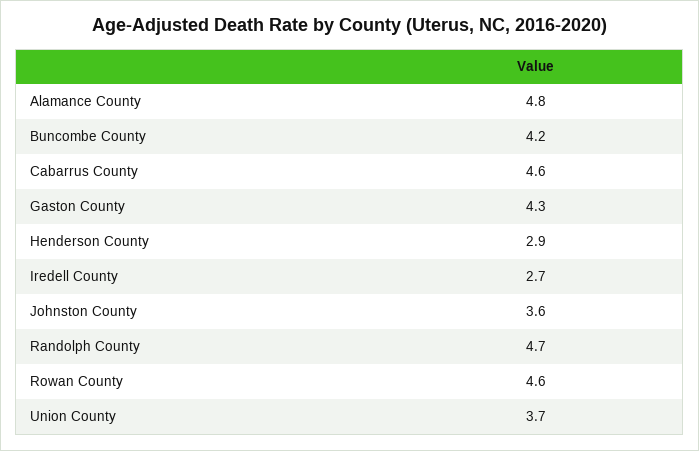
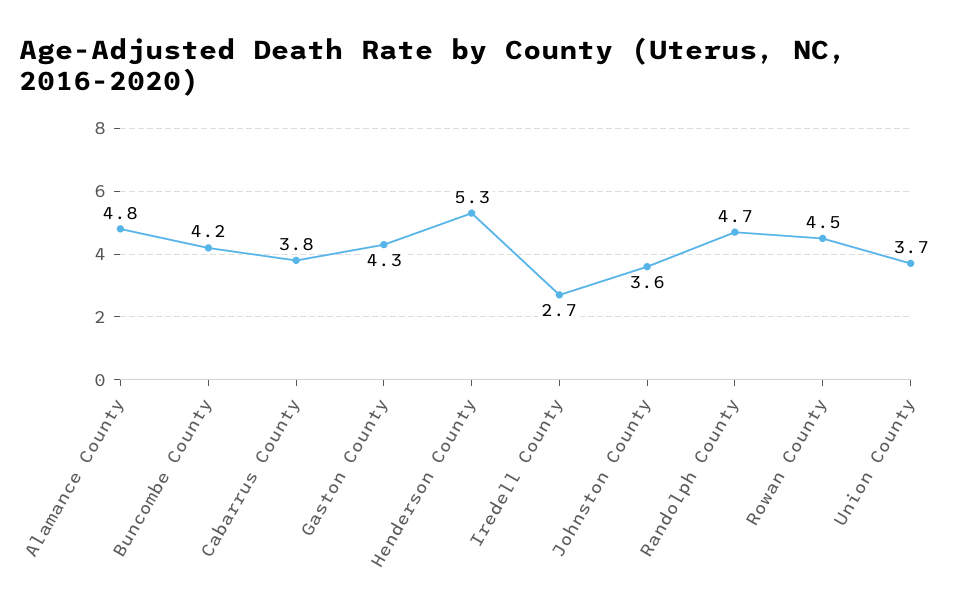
  {
    "Alamance County": 4.8,
    "Buncombe County": 4.2,
-   "Cabarrus County": 4.6,
+   "Cabarrus County": 3.8,
    "Gaston County": 4.3,
-   "Henderson County": 2.9,
+   "Henderson County": 5.3,
    "Iredell County": 2.7,
    "Johnston County": 3.6,
    "Randolph County": 4.7,
-   "Rowan County": 4.6,
+   "Rowan County": 4.5,
    "Union County": 3.7
  }

